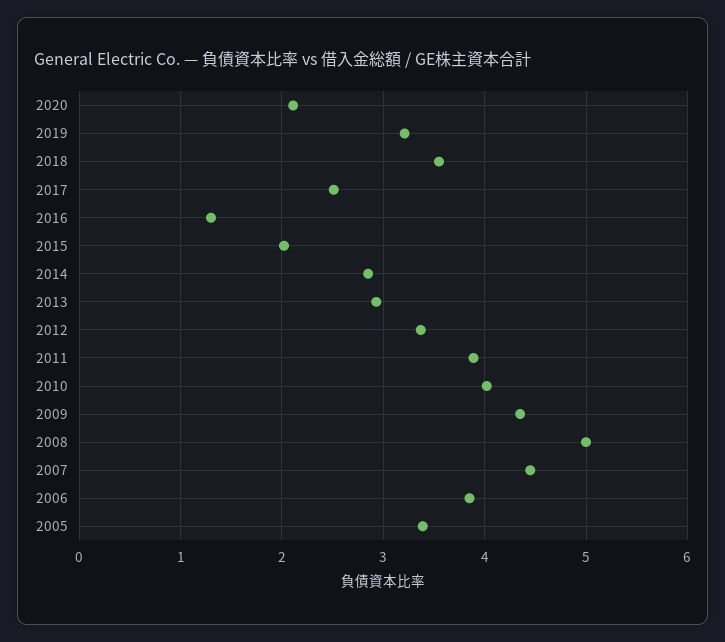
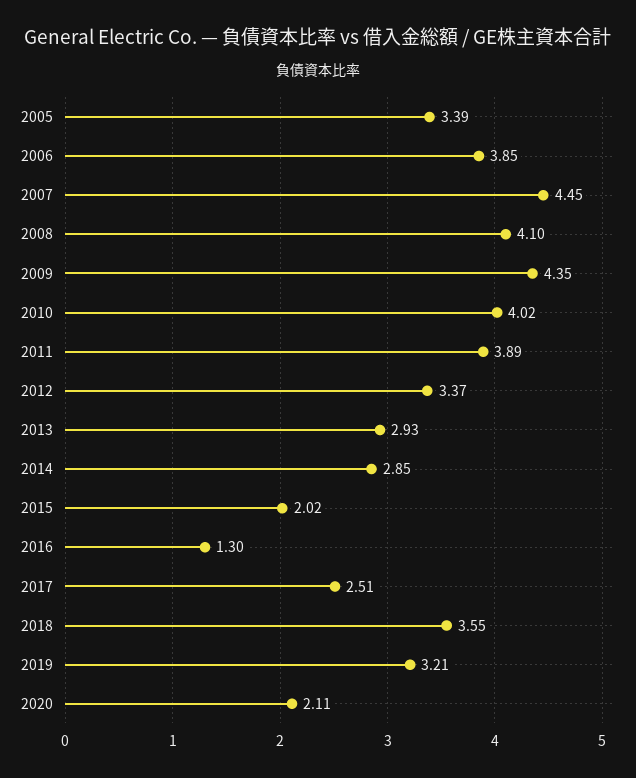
  {
    "2020": 2.11,
    "2019": 3.21,
    "2018": 3.55,
    "2017": 2.51,
    "2016": 1.3,
    "2015": 2.02,
    "2014": 2.85,
    "2013": 2.93,
    "2012": 3.37,
    "2011": 3.89,
    "2010": 4.02,
    "2009": 4.35,
-   "2008": 5,
+   "2008": 4.1,
    "2007": 4.45,
    "2006": 3.85,
    "2005": 3.39
  }

